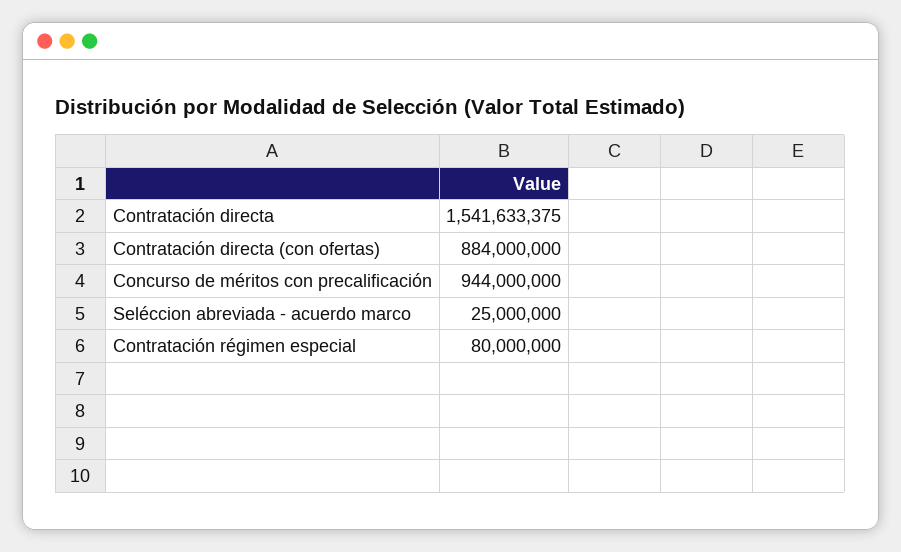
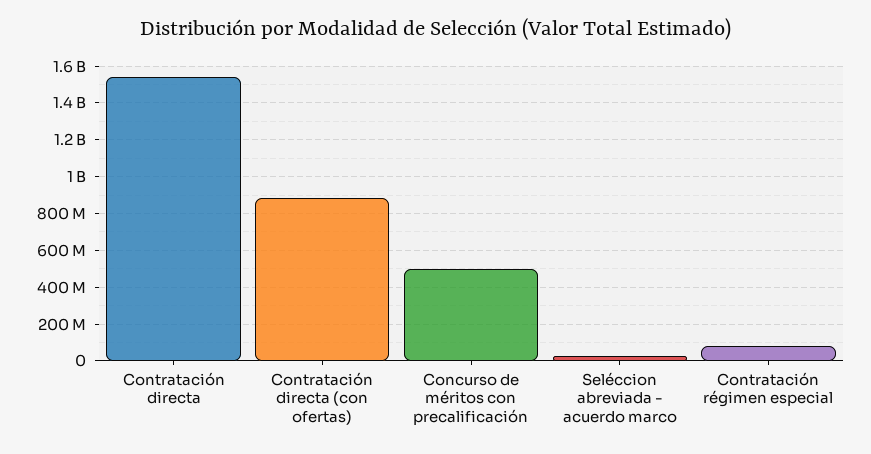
  {
    "Contratación directa": 1541633375,
    "Contratación directa (con ofertas)": 884000000,
-   "Concurso de méritos con precalificación": 944000000,
+   "Concurso de méritos con precalificación": 500000000,
    "Seléccion abreviada - acuerdo marco": 25000000,
    "Contratación régimen especial": 80000000
  }

